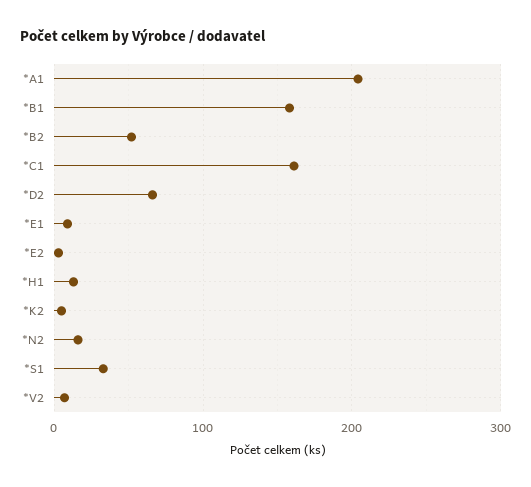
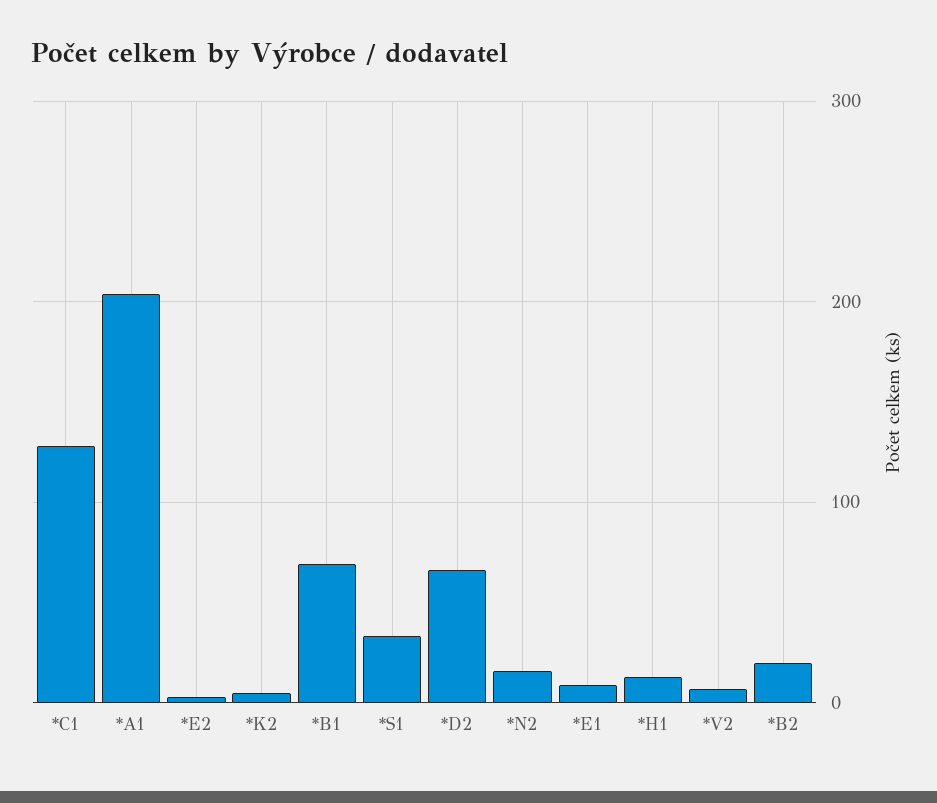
  {
    "*A1": 200,
-   "*B1": 160,
+   "*B1": 70,
-   "*B2": 50,
+   "*B2": 20,
-   "*C1": 160,
+   "*C1": 130,
    "*D2": 70,
    "*E1": 10,
    "*E2": 0,
    "*H1": 10,
    "*K2": 10,
    "*N2": 20,
    "*S1": 30,
    "*V2": 10
  }

